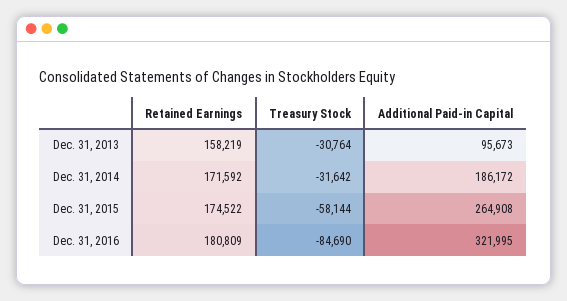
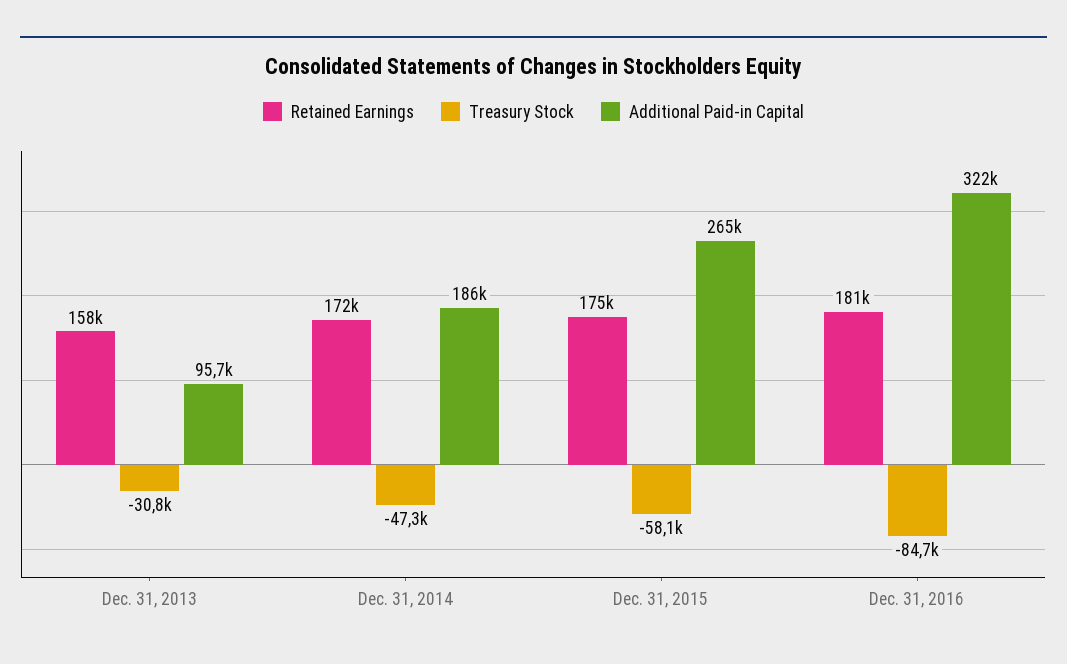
  {
    "Retained Earnings": {
      "Dec. 31, 2013": 158219,
      "Dec. 31, 2014": 171592,
      "Dec. 31, 2015": 174522,
      "Dec. 31, 2016": 180809
    },
    "Treasury Stock": {
      "Dec. 31, 2013": -30764,
-     "Dec. 31, 2014": -31642,
+     "Dec. 31, 2014": -47300,
      "Dec. 31, 2015": -58144,
      "Dec. 31, 2016": -84690
    },
    "Additional Paid-in Capital": {
      "Dec. 31, 2013": 95673,
      "Dec. 31, 2014": 186172,
      "Dec. 31, 2015": 264908,
      "Dec. 31, 2016": 321995
    }
  }

